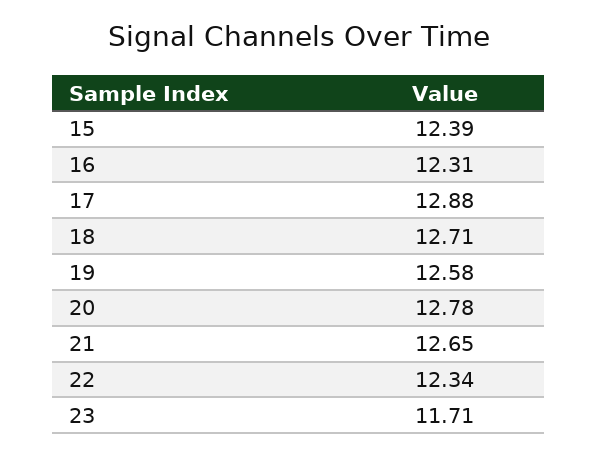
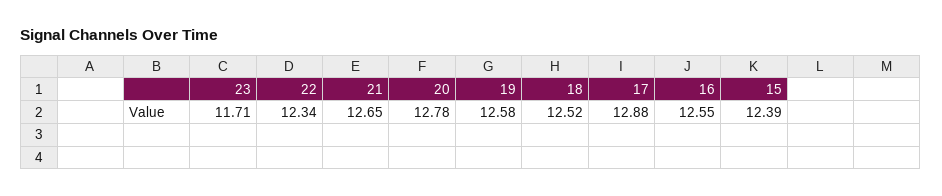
  {
    "15": 12.39,
-   "16": 12.31,
+   "16": 12.55,
    "17": 12.88,
-   "18": 12.71,
+   "18": 12.52,
    "19": 12.58,
    "20": 12.78,
    "21": 12.65,
    "22": 12.34,
    "23": 11.71
  }

